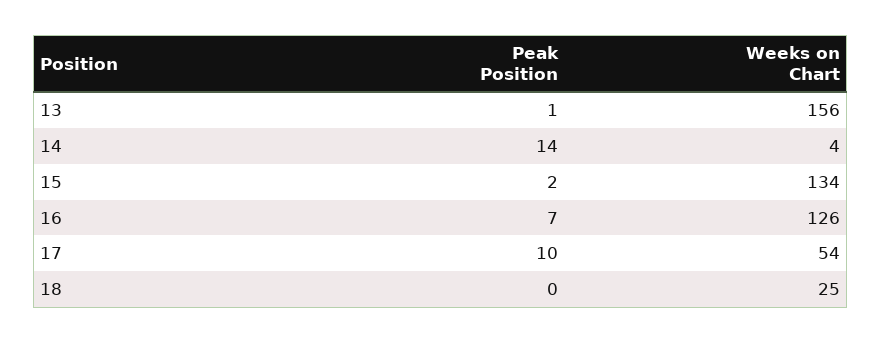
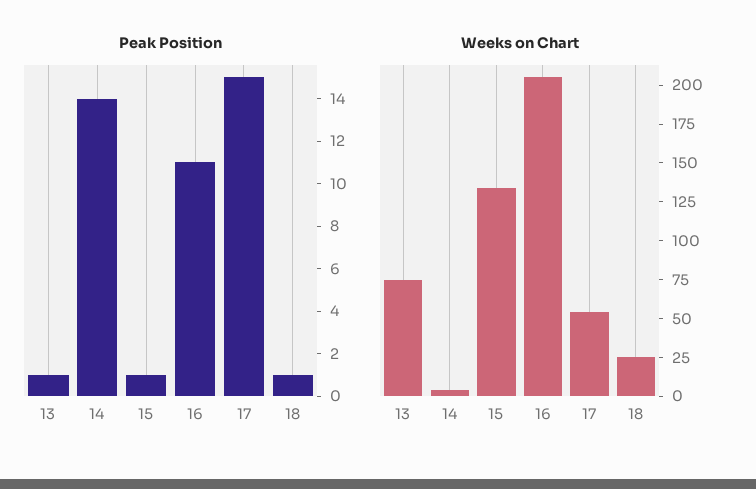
  {
    "Peak Position": {
      "13": 1,
      "14": 14,
-     "15": 2,
+     "15": 1,
-     "16": 7,
+     "16": 11,
-     "17": 10,
+     "17": 15,
-     "18": 0
+     "18": 1
    },
    "Weeks on Chart": {
-     "13": 156,
+     "13": 75,
      "14": 4,
      "15": 134,
-     "16": 126,
+     "16": 200,
      "17": 54,
      "18": 25
    }
  }

